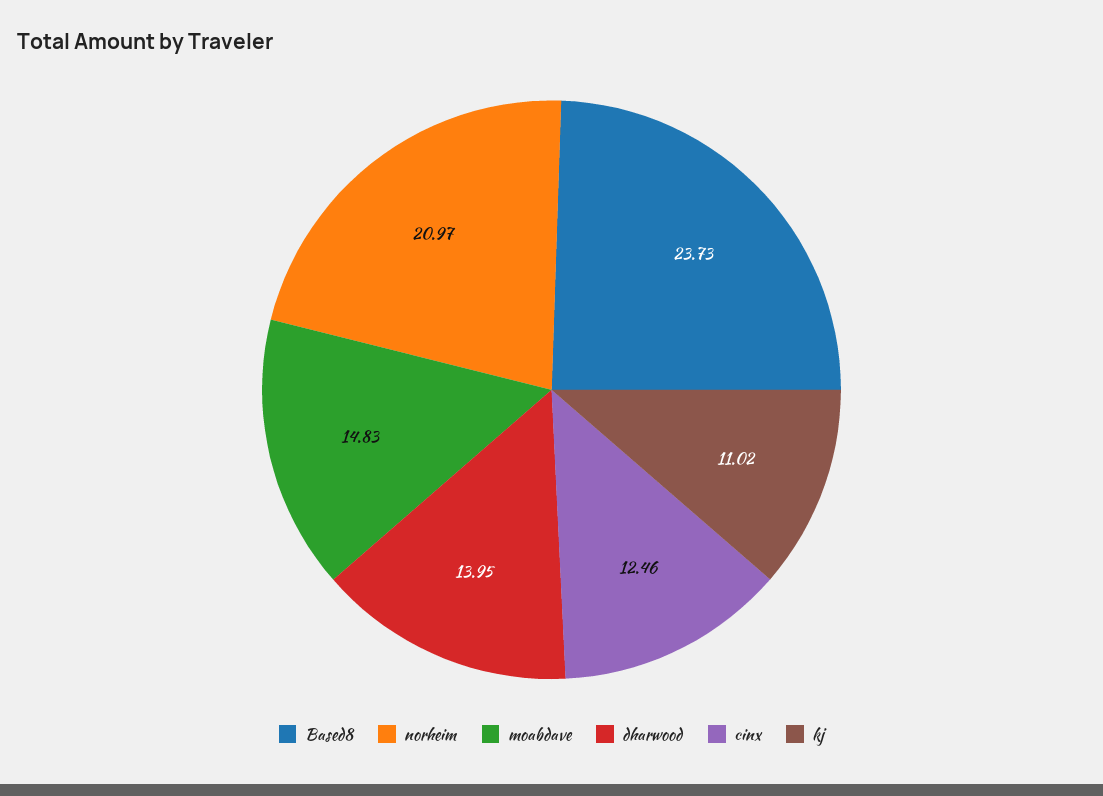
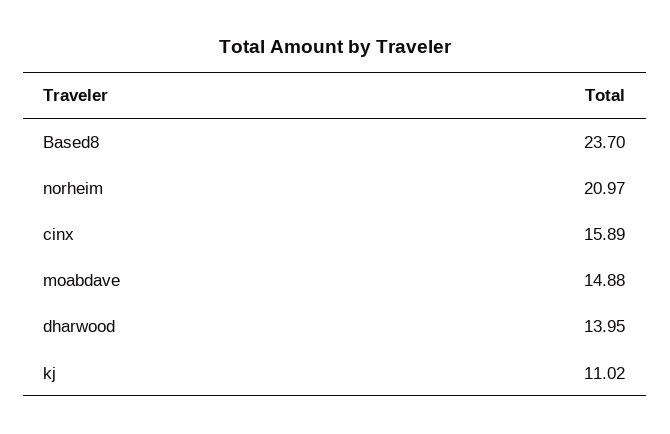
  {
-   "Based8": 23.73,
+   "Based8": 23.7,
    "norheim": 20.97,
-   "moabdave": 14.83,
+   "moabdave": 14.88,
    "dharwood": 13.95,
-   "cinx": 12.46,
+   "cinx": 15.89,
    "kj": 11.02
  }

